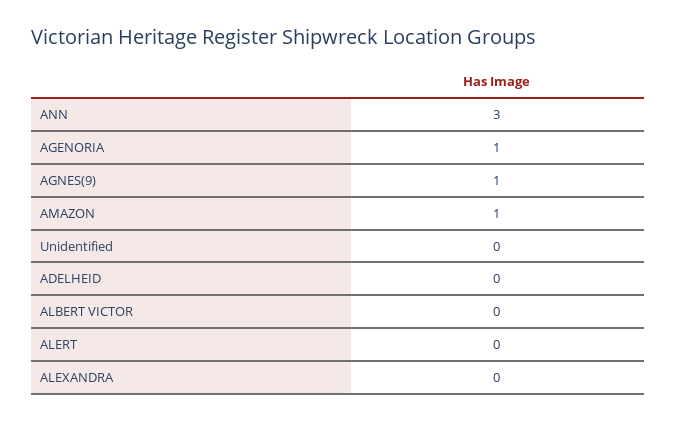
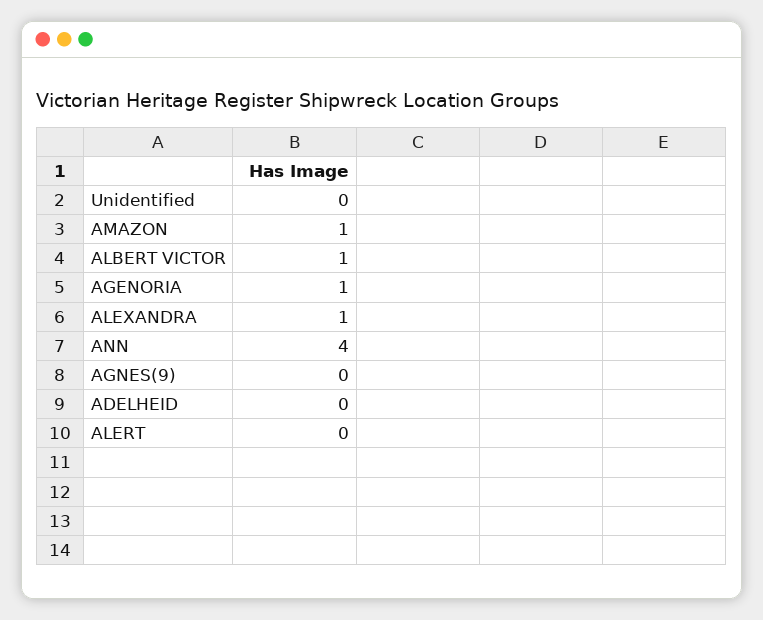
  {
-   "ANN": 3,
+   "ANN": 4,
    "AGENORIA": 1,
-   "AGNES(9)": 1,
+   "AGNES(9)": 0,
    "AMAZON": 1,
    "Unidentified": 0,
    "ADELHEID": 0,
-   "ALBERT VICTOR": 0,
+   "ALBERT VICTOR": 1,
    "ALERT": 0,
-   "ALEXANDRA": 0
+   "ALEXANDRA": 1
  }

